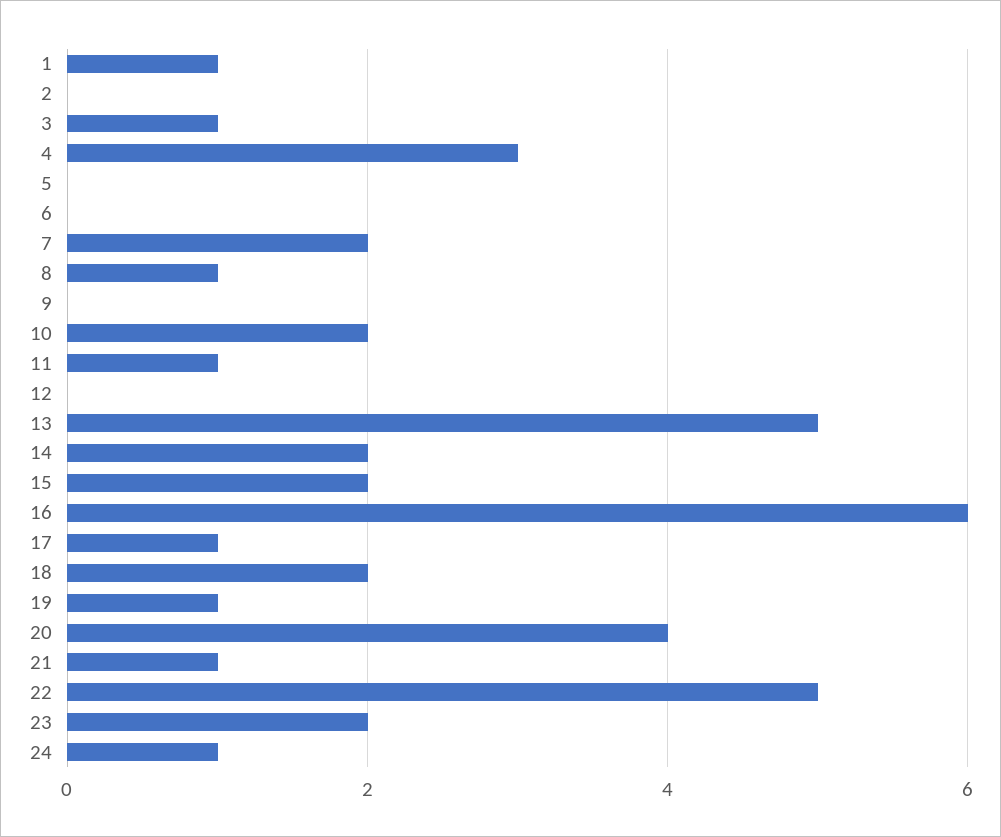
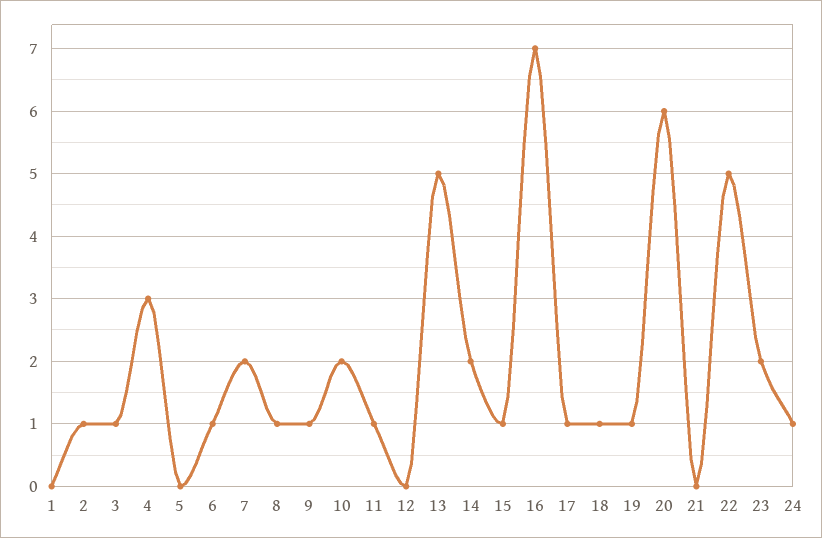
  {
-   "1": 1,
+   "1": 0,
-   "2": 0,
+   "2": 1,
    "3": 1,
    "4": 3,
    "5": 0,
-   "6": 0,
+   "6": 1,
    "7": 2,
    "8": 1,
-   "9": 0,
+   "9": 1,
    "10": 2,
    "11": 1,
    "12": 0,
    "13": 5,
    "14": 2,
-   "15": 2,
+   "15": 1,
-   "16": 6,
+   "16": 7,
    "17": 1,
-   "18": 2,
+   "18": 1,
    "19": 1,
-   "20": 4,
+   "20": 6,
-   "21": 1,
+   "21": 0,
    "22": 5,
    "23": 2,
    "24": 1
  }

